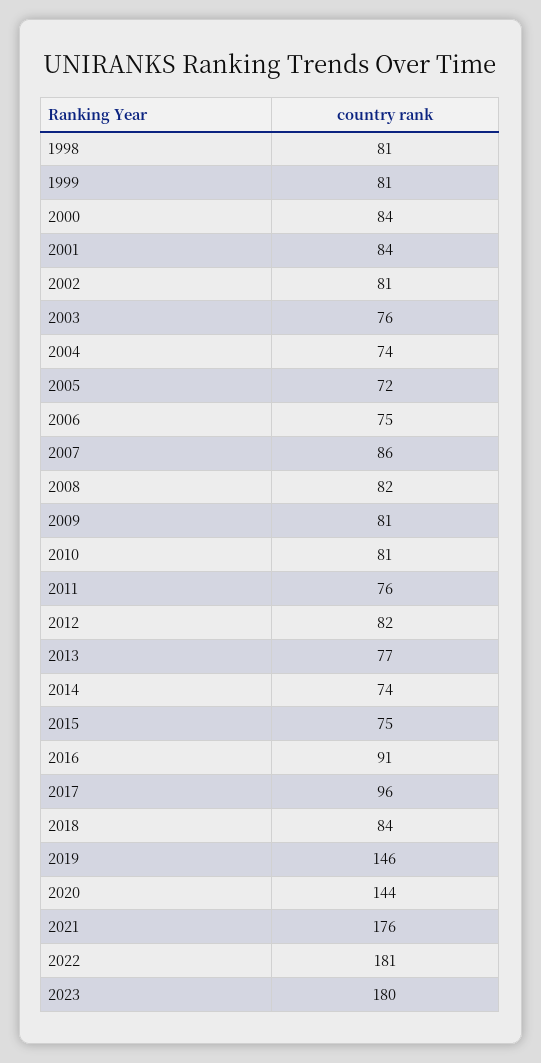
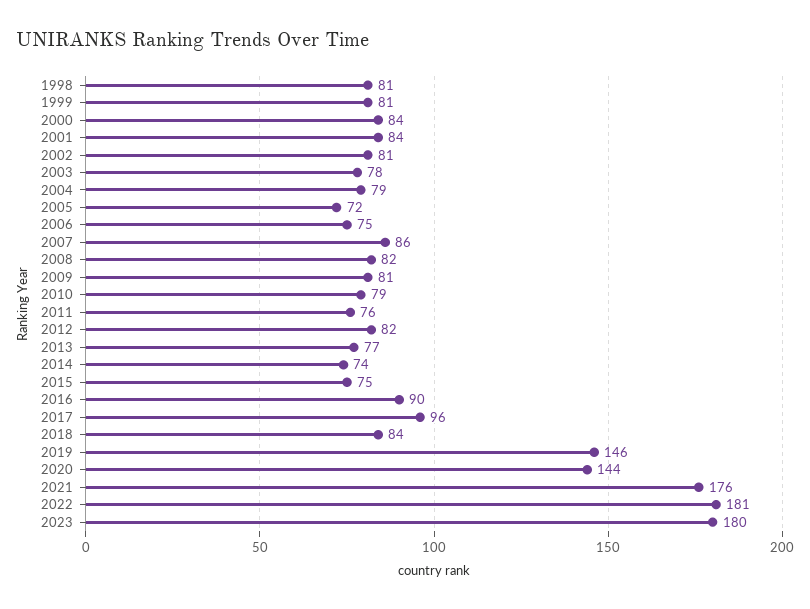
  {
    "1998": 81,
    "1999": 81,
    "2000": 84,
    "2001": 84,
    "2002": 81,
-   "2003": 76,
+   "2003": 78,
-   "2004": 74,
+   "2004": 79,
    "2005": 72,
    "2006": 75,
    "2007": 86,
    "2008": 82,
    "2009": 81,
-   "2010": 81,
+   "2010": 79,
    "2011": 76,
    "2012": 82,
    "2013": 77,
    "2014": 74,
    "2015": 75,
-   "2016": 91,
+   "2016": 90,
    "2017": 96,
    "2018": 84,
    "2019": 146,
    "2020": 144,
    "2021": 176,
    "2022": 181,
    "2023": 180
  }

